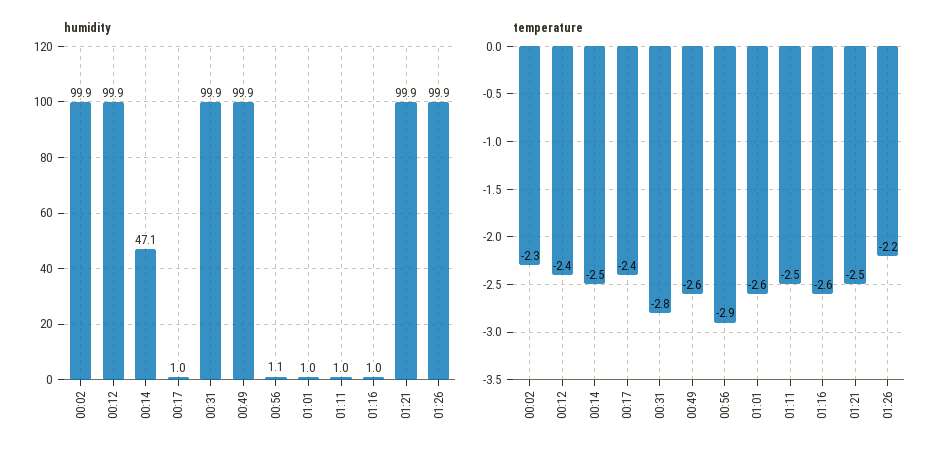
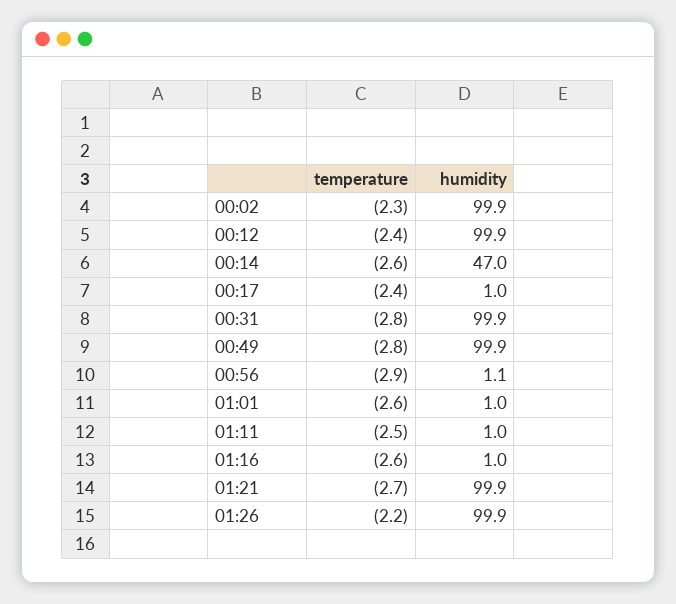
  {
    "humidity": {
      "00:02": 99.9,
      "00:12": 99.9,
-     "00:14": 47.1,
+     "00:14": 47,
      "00:17": 1,
      "00:31": 99.9,
      "00:49": 99.9,
      "00:56": 1.1,
      "01:01": 1,
      "01:11": 1,
      "01:16": 1,
      "01:21": 99.9,
      "01:26": 99.9
    },
    "temperature": {
      "00:02": -2.3,
      "00:12": -2.4,
-     "00:14": -2.5,
+     "00:14": -2.6,
      "00:17": -2.4,
      "00:31": -2.8,
-     "00:49": -2.6,
+     "00:49": -2.8,
      "00:56": -2.9,
      "01:01": -2.6,
      "01:11": -2.5,
      "01:16": -2.6,
-     "01:21": -2.5,
+     "01:21": -2.7,
      "01:26": -2.2
    }
  }

